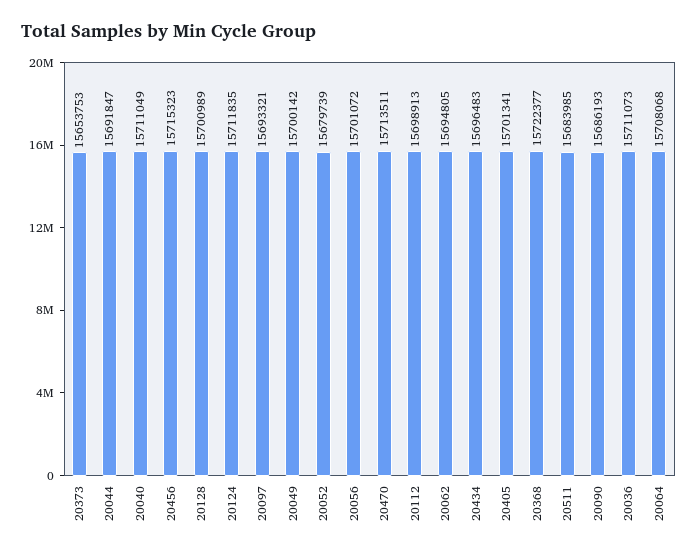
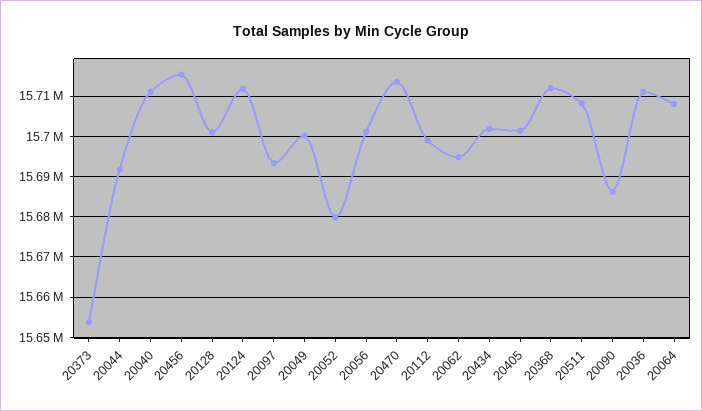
  {
    "20373": 15653753,
    "20044": 15691847,
    "20040": 15711049,
    "20456": 15715323,
    "20128": 15700989,
    "20124": 15711835,
    "20097": 15693321,
    "20049": 15700142,
    "20052": 15679739,
    "20056": 15701072,
    "20470": 15713511,
    "20112": 15698913,
    "20062": 15694805,
-   "20434": 15696483,
+   "20434": 15702000,
    "20405": 15701341,
-   "20368": 15722377,
+   "20368": 15712000,
-   "20511": 15683985,
+   "20511": 15708000,
    "20090": 15686193,
    "20036": 15711073,
    "20064": 15708068
  }

